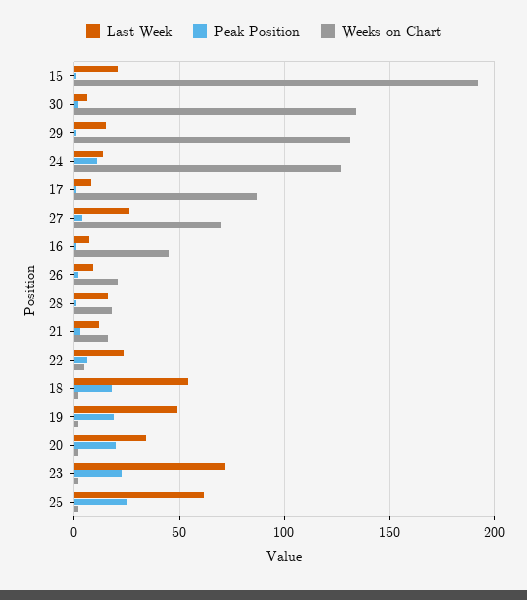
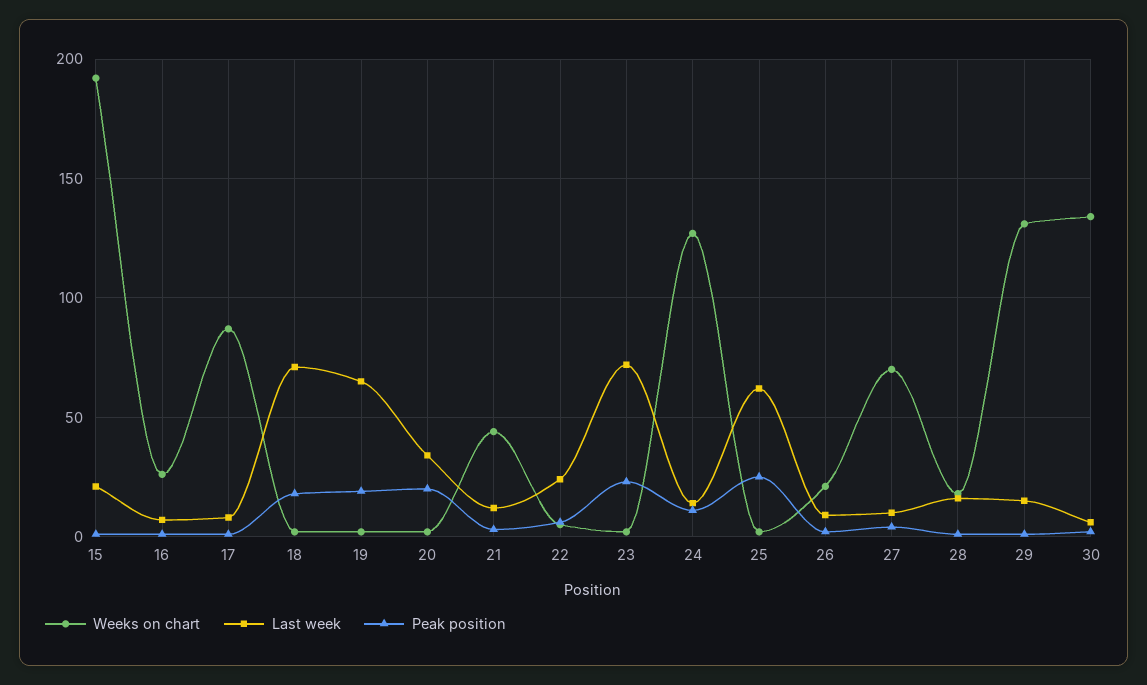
  {
    "Last Week": {
      "15": 20,
      "30": 5,
      "29": 15,
      "24": 15,
      "17": 10,
-     "27": 25,
+     "27": 10,
      "16": 5,
      "26": 10,
      "28": 15,
      "21": 10,
      "22": 25,
-     "18": 55,
+     "18": 70,
-     "19": 50,
+     "19": 65,
      "20": 35,
      "23": 70,
      "25": 60
    },
    "Peak Position": {
      "15": 0,
      "30": 0,
      "29": 0,
      "24": 10,
      "17": 0,
      "27": 5,
      "16": 0,
      "26": 0,
      "28": 0,
      "21": 5,
      "22": 5,
      "18": 20,
      "19": 20,
      "20": 20,
      "23": 25,
      "25": 25
    },
    "Weeks on Chart": {
      "15": 190,
      "30": 135,
      "29": 130,
      "24": 125,
      "17": 85,
      "27": 70,
-     "16": 45,
+     "16": 25,
      "26": 20,
      "28": 20,
-     "21": 15,
+     "21": 45,
      "22": 5,
      "18": 0,
      "19": 0,
      "20": 0,
      "23": 0,
      "25": 0
    }
  }

